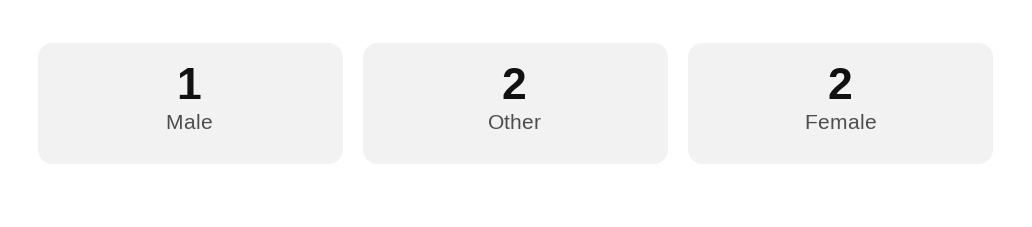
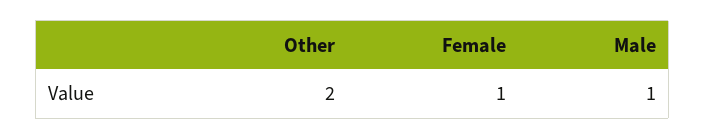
  {
    "Male": 1,
    "Other": 2,
-   "Female": 2
+   "Female": 1
  }

